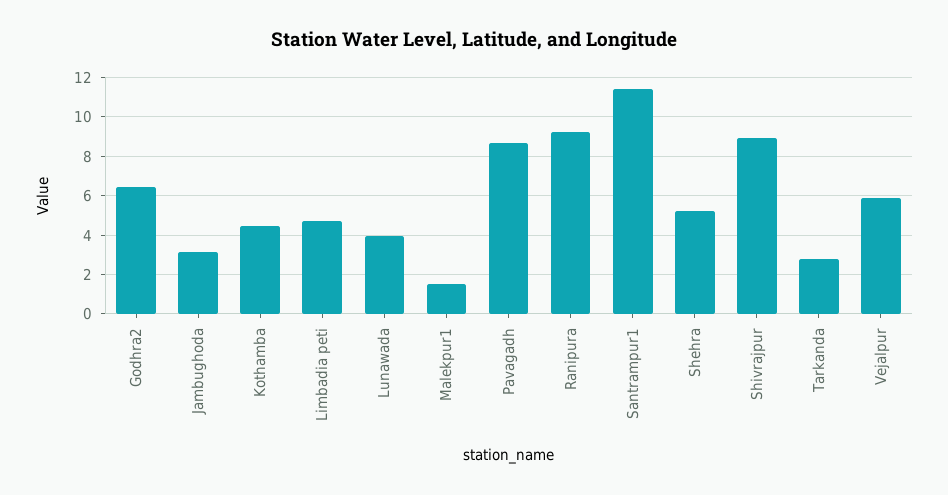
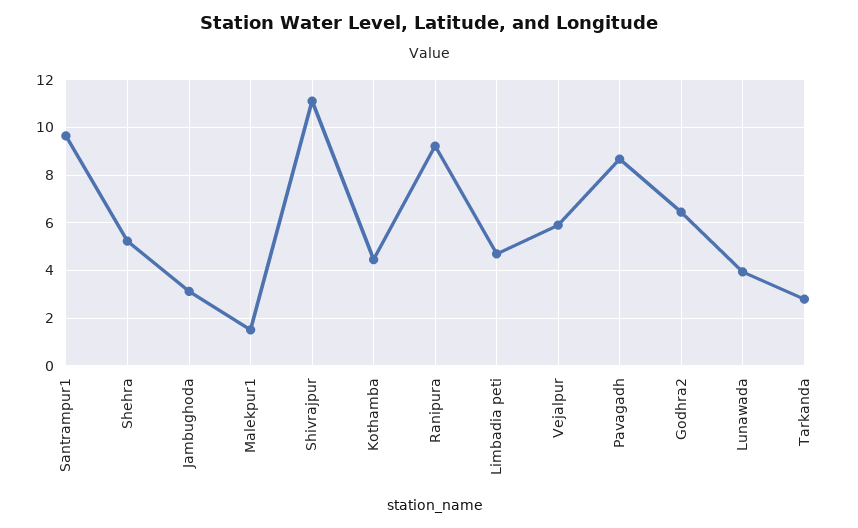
  {
    "Godhra2": 6.5,
    "Jambughoda": 3,
    "Kothamba": 4.5,
    "Limbadia peti": 4.5,
    "Lunawada": 4,
    "Malekpur1": 1.5,
    "Pavagadh": 8.5,
    "Ranipura": 9,
-   "Santrampur1": 11.5,
+   "Santrampur1": 9.5,
    "Shehra": 5,
-   "Shivrajpur": 9,
+   "Shivrajpur": 11,
    "Tarkanda": 3,
    "Vejalpur": 6
  }

